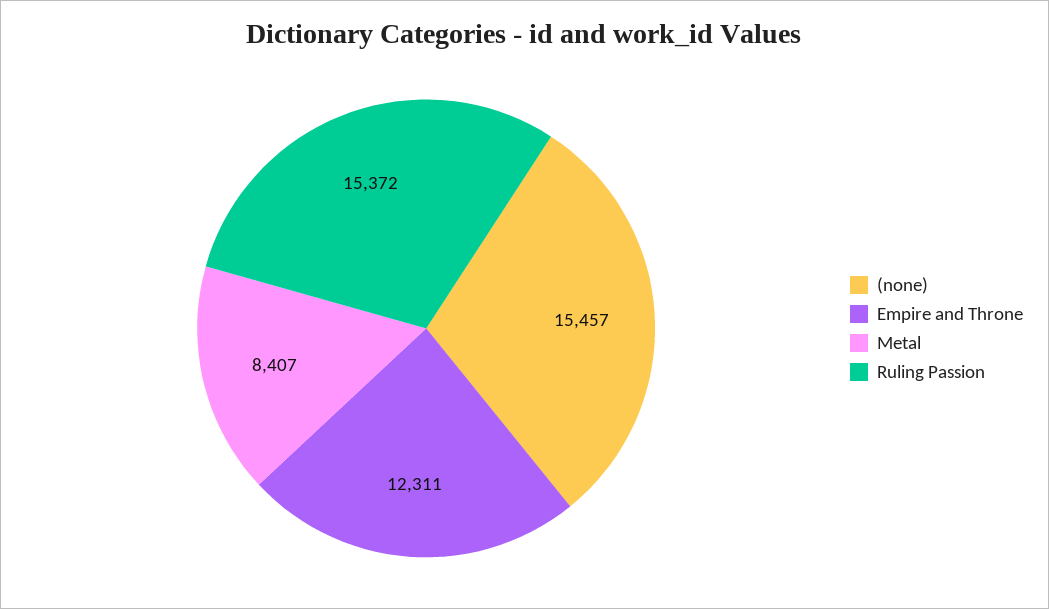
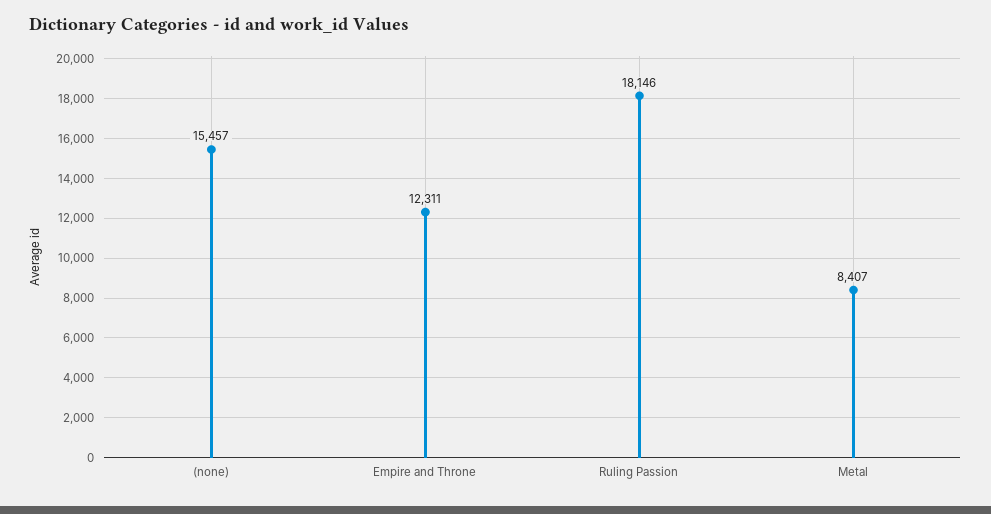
  {
    "(none)": 15457,
    "Empire and Throne": 12311,
    "Metal": 8407,
-   "Ruling Passion": 15372
+   "Ruling Passion": 18146
  }

